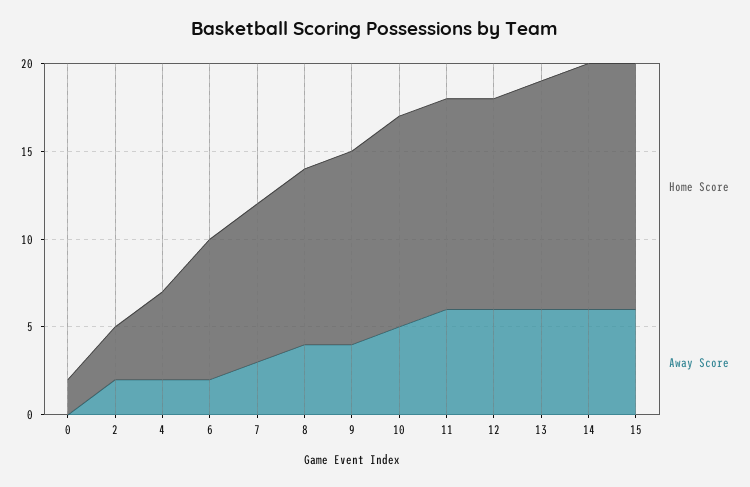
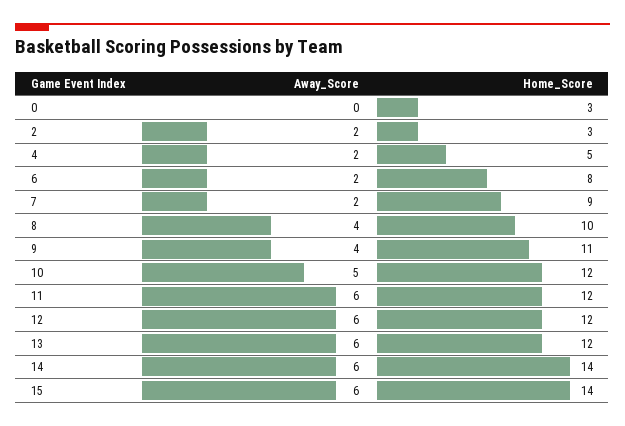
  {
    "Home Score": {
-     "0": 2,
+     "0": 3,
      "2": 3,
      "4": 5,
      "6": 8,
      "7": 9,
      "8": 10,
      "9": 11,
      "10": 12,
      "11": 12,
      "12": 12,
-     "13": 13,
+     "13": 12,
      "14": 14,
      "15": 14
    },
    "Away Score": {
      "0": 0,
      "2": 2,
      "4": 2,
      "6": 2,
-     "7": 3,
+     "7": 2,
      "8": 4,
      "9": 4,
      "10": 5,
      "11": 6,
      "12": 6,
      "13": 6,
      "14": 6,
      "15": 6
    }
  }

